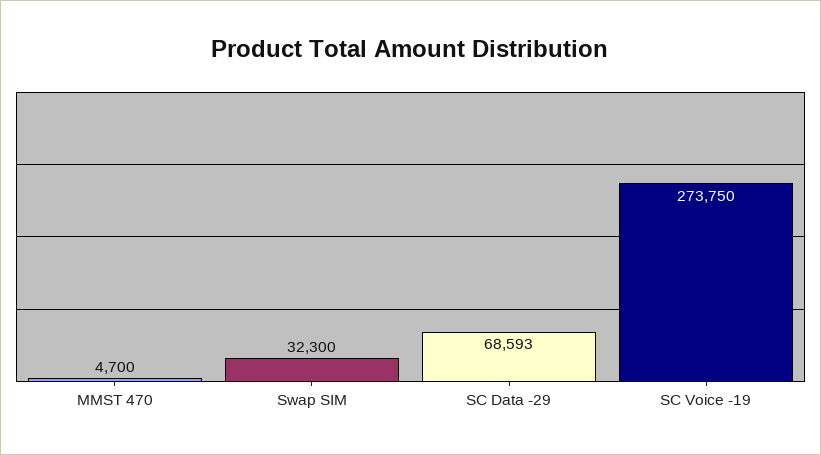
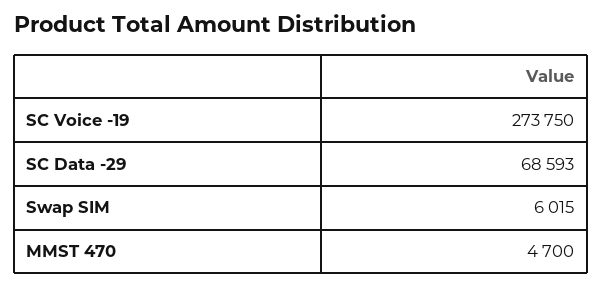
  {
    "MMST 470": 4700,
-   "Swap SIM": 32300,
+   "Swap SIM": 6015,
    "SC Data -29": 68593,
    "SC Voice -19": 273750
  }

